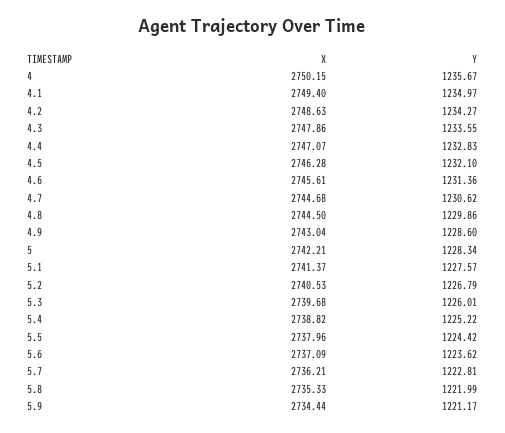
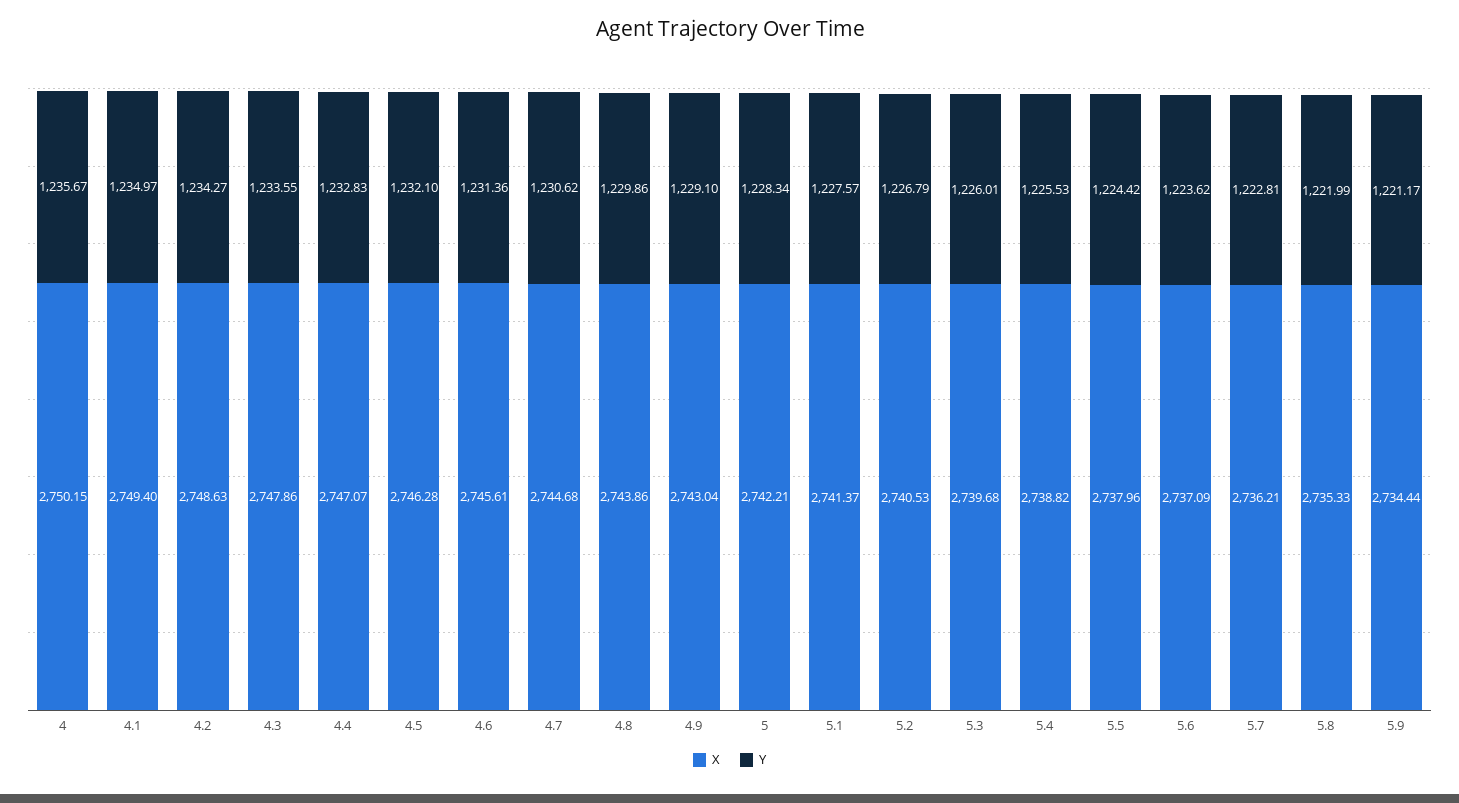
  {
    "X": {
      "4": 2750.15,
      "4.1": 2749.4,
      "4.2": 2748.63,
      "4.3": 2747.86,
      "4.4": 2747.07,
      "4.5": 2746.28,
      "4.6": 2745.61,
      "4.7": 2744.68,
-     "4.8": 2744.5,
+     "4.8": 2743.86,
      "4.9": 2743.04,
      "5": 2742.21,
      "5.1": 2741.37,
      "5.2": 2740.53,
      "5.3": 2739.68,
      "5.4": 2738.82,
      "5.5": 2737.96,
      "5.6": 2737.09,
      "5.7": 2736.21,
      "5.8": 2735.33,
      "5.9": 2734.44
    },
    "Y": {
      "4": 1235.67,
      "4.1": 1234.97,
      "4.2": 1234.27,
      "4.3": 1233.55,
      "4.4": 1232.83,
      "4.5": 1232.1,
      "4.6": 1231.36,
      "4.7": 1230.62,
      "4.8": 1229.86,
-     "4.9": 1228.6,
+     "4.9": 1229.1,
      "5": 1228.34,
      "5.1": 1227.57,
      "5.2": 1226.79,
      "5.3": 1226.01,
-     "5.4": 1225.22,
+     "5.4": 1225.53,
      "5.5": 1224.42,
      "5.6": 1223.62,
      "5.7": 1222.81,
      "5.8": 1221.99,
      "5.9": 1221.17
    }
  }

